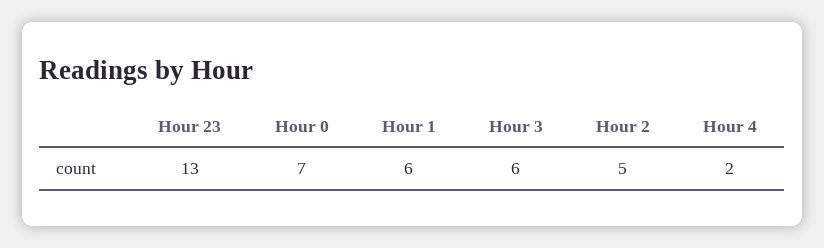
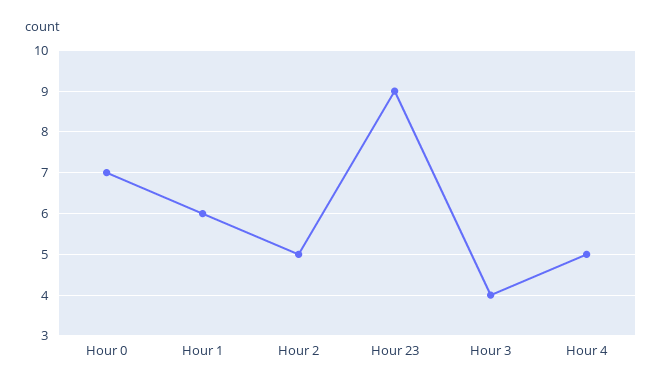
  {
-   "Hour 23": 13,
+   "Hour 23": 9,
    "Hour 0": 7,
    "Hour 1": 6,
-   "Hour 3": 6,
+   "Hour 3": 4,
    "Hour 2": 5,
-   "Hour 4": 2
+   "Hour 4": 5
  }

